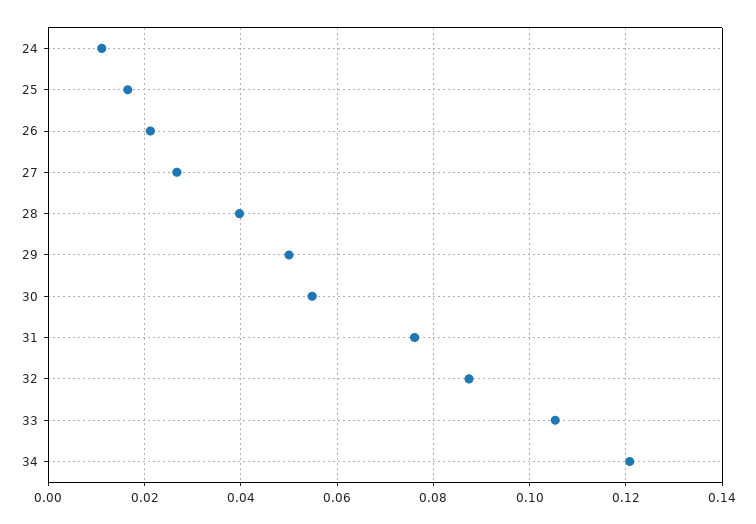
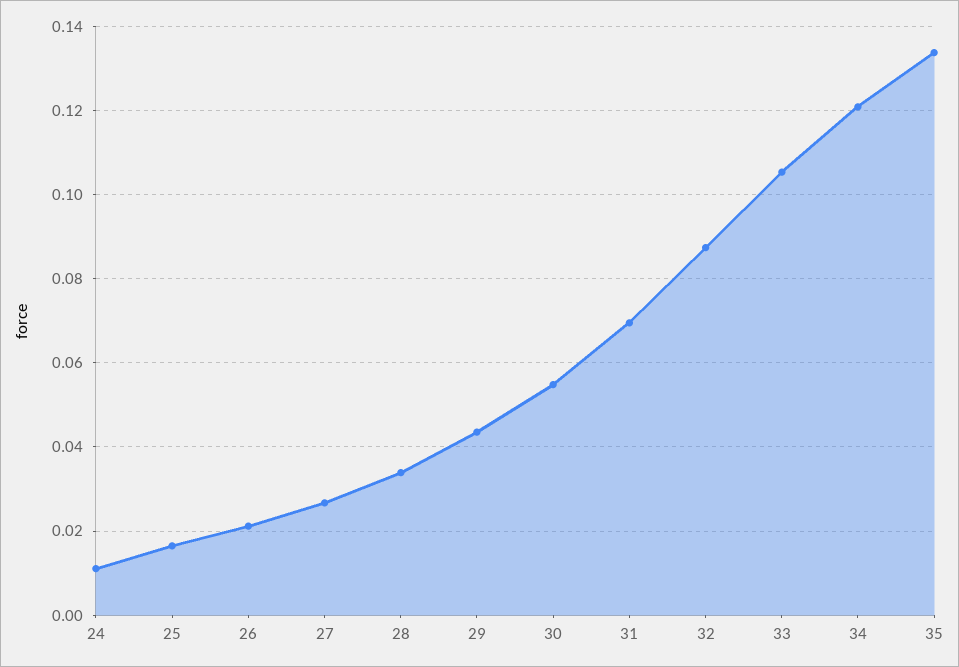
  {
    "24": 0.012,
    "25": 0.016,
    "26": 0.022,
    "27": 0.026,
-   "28": 0.04,
+   "28": 0.034,
-   "29": 0.05,
+   "29": 0.044,
    "30": 0.054,
-   "31": 0.076,
+   "31": 0.07,
    "32": 0.088,
    "33": 0.106,
-   "34": 0.12
+   "34": 0.12,
+   "35": 0.134
  }

